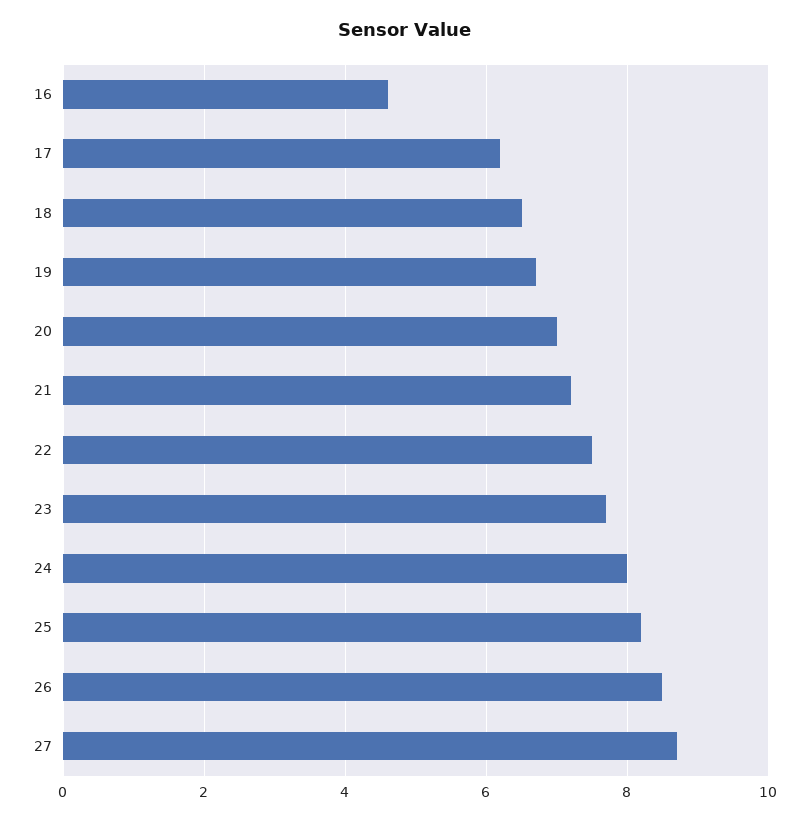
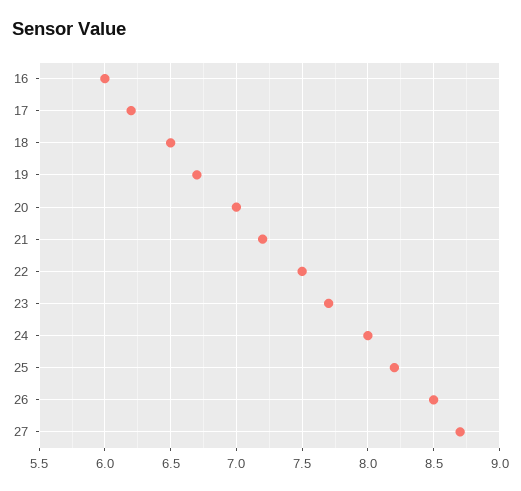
  {
-   "16": 4.5,
+   "16": 6,
    "17": 6.2,
    "18": 6.5,
    "19": 6.7,
    "20": 7,
    "21": 7.2,
    "22": 7.5,
    "23": 7.7,
    "24": 8,
    "25": 8.2,
    "26": 8.5,
    "27": 8.7
  }

